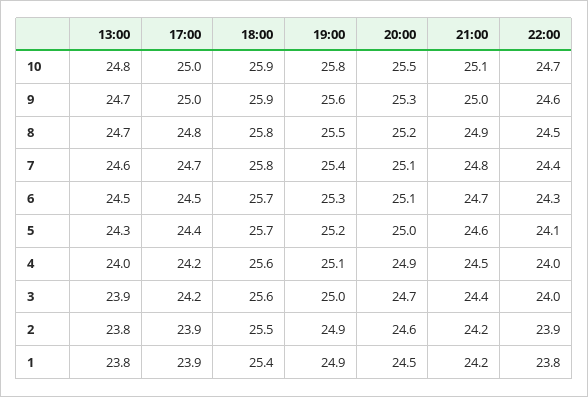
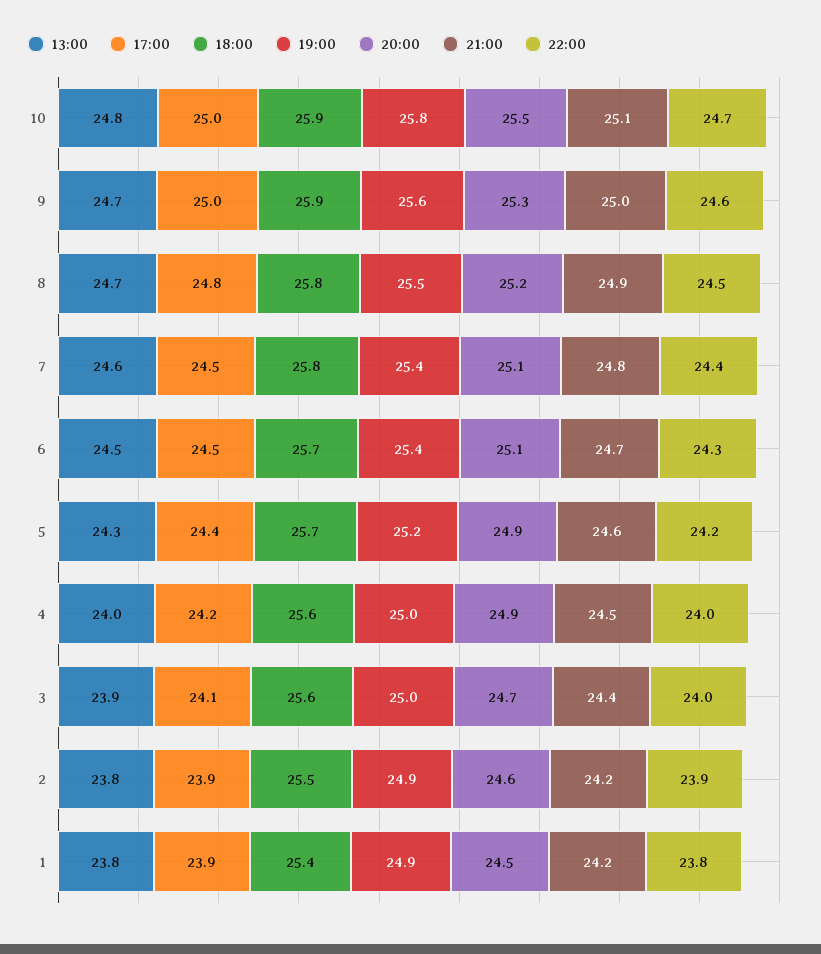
  {
    "13:00": {
      "10": 24.8,
      "9": 24.7,
      "8": 24.7,
      "7": 24.6,
      "6": 24.5,
      "5": 24.3,
      "4": 24,
      "3": 23.9,
      "2": 23.8,
      "1": 23.8
    },
    "17:00": {
      "10": 25,
      "9": 25,
      "8": 24.8,
-     "7": 24.7,
+     "7": 24.5,
      "6": 24.5,
      "5": 24.4,
      "4": 24.2,
-     "3": 24.2,
+     "3": 24.1,
      "2": 23.9,
      "1": 23.9
    },
    "18:00": {
      "10": 25.9,
      "9": 25.9,
      "8": 25.8,
      "7": 25.8,
      "6": 25.7,
      "5": 25.7,
      "4": 25.6,
      "3": 25.6,
      "2": 25.5,
      "1": 25.4
    },
    "19:00": {
      "10": 25.8,
      "9": 25.6,
      "8": 25.5,
      "7": 25.4,
-     "6": 25.3,
+     "6": 25.4,
      "5": 25.2,
-     "4": 25.1,
+     "4": 25,
      "3": 25,
      "2": 24.9,
      "1": 24.9
    },
    "20:00": {
      "10": 25.5,
      "9": 25.3,
      "8": 25.2,
      "7": 25.1,
      "6": 25.1,
-     "5": 25,
+     "5": 24.9,
      "4": 24.9,
      "3": 24.7,
      "2": 24.6,
      "1": 24.5
    },
    "21:00": {
      "10": 25.1,
      "9": 25,
      "8": 24.9,
      "7": 24.8,
      "6": 24.7,
      "5": 24.6,
      "4": 24.5,
      "3": 24.4,
      "2": 24.2,
      "1": 24.2
    },
    "22:00": {
      "10": 24.7,
      "9": 24.6,
      "8": 24.5,
      "7": 24.4,
      "6": 24.3,
-     "5": 24.1,
+     "5": 24.2,
      "4": 24,
      "3": 24,
      "2": 23.9,
      "1": 23.8
    }
  }

